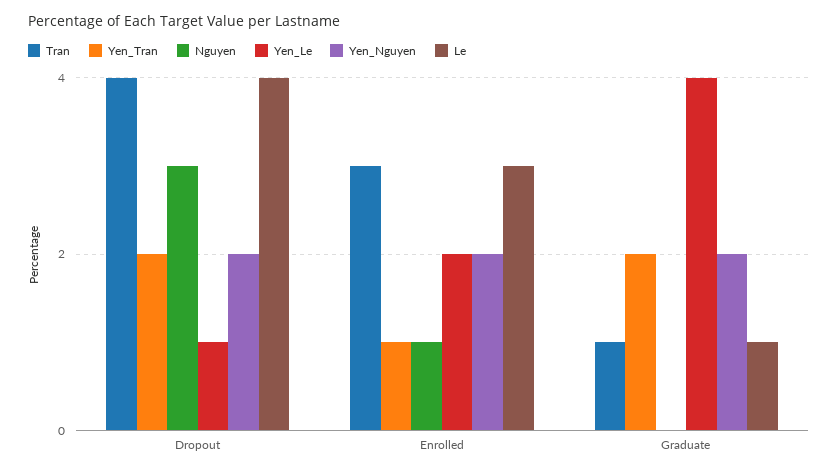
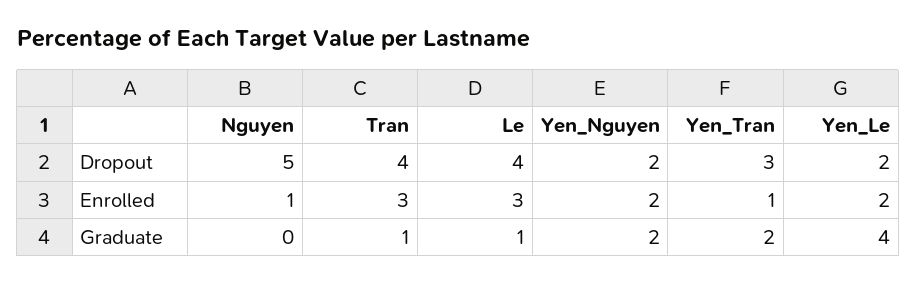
  {
    "Tran": {
      "Dropout": 4,
      "Enrolled": 3,
      "Graduate": 1
    },
    "Yen_Tran": {
-     "Dropout": 2,
+     "Dropout": 3,
      "Enrolled": 1,
      "Graduate": 2
    },
    "Nguyen": {
-     "Dropout": 3,
+     "Dropout": 5,
      "Enrolled": 1,
      "Graduate": 0
    },
    "Yen_Le": {
-     "Dropout": 1,
+     "Dropout": 2,
      "Enrolled": 2,
      "Graduate": 4
    },
    "Yen_Nguyen": {
      "Dropout": 2,
      "Enrolled": 2,
      "Graduate": 2
    },
    "Le": {
      "Dropout": 4,
      "Enrolled": 3,
      "Graduate": 1
    }
  }

